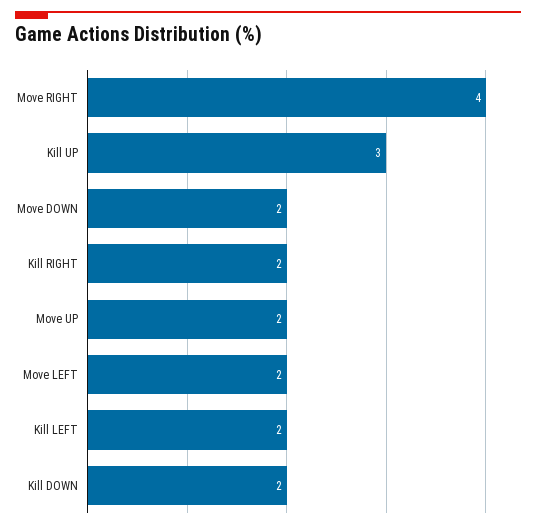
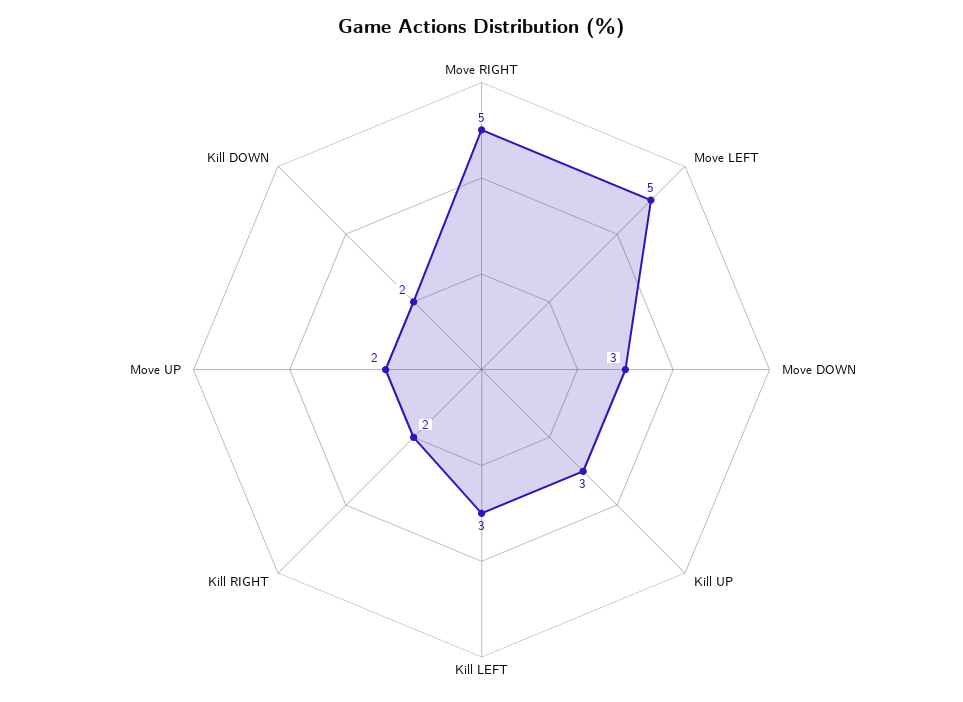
  {
-   "Move RIGHT": 4,
+   "Move RIGHT": 5,
    "Kill UP": 3,
-   "Move DOWN": 2,
+   "Move DOWN": 3,
    "Kill RIGHT": 2,
    "Move UP": 2,
-   "Move LEFT": 2,
+   "Move LEFT": 5,
-   "Kill LEFT": 2,
+   "Kill LEFT": 3,
    "Kill DOWN": 2
  }

